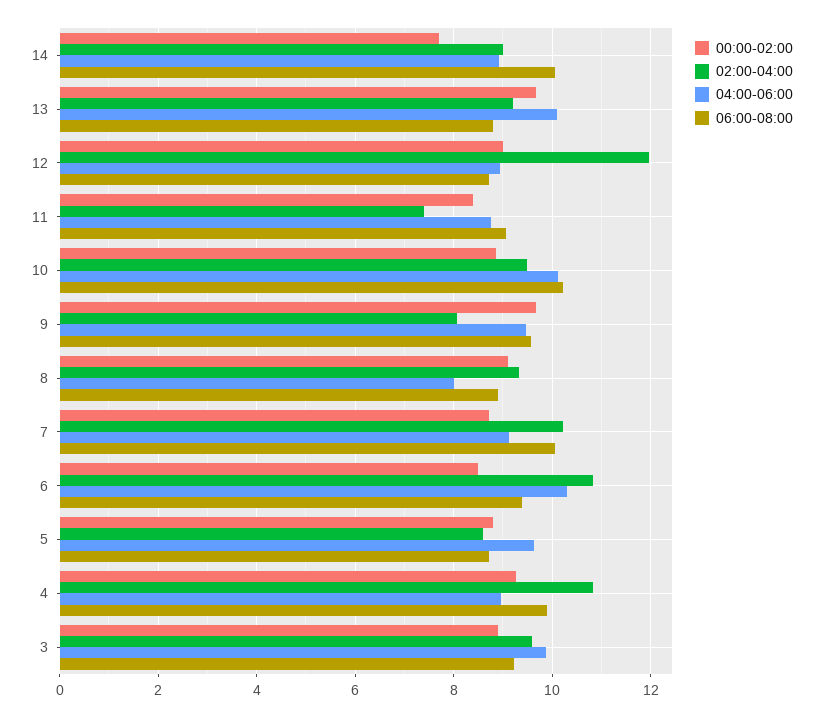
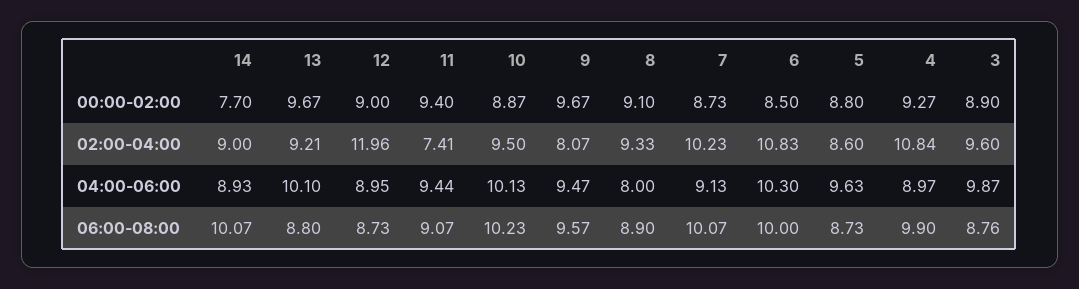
  {
    "00:00-02:00": {
      "14": 7.7,
      "13": 9.67,
      "12": 9,
-     "11": 8.4,
+     "11": 9.4,
      "10": 8.87,
      "9": 9.67,
      "8": 9.1,
      "7": 8.73,
      "6": 8.5,
      "5": 8.8,
      "4": 9.27,
      "3": 8.9
    },
    "02:00-04:00": {
      "14": 9,
      "13": 9.21,
      "12": 11.96,
      "11": 7.41,
      "10": 9.5,
      "9": 8.07,
      "8": 9.33,
      "7": 10.23,
      "6": 10.83,
      "5": 8.6,
      "4": 10.84,
      "3": 9.6
    },
    "04:00-06:00": {
      "14": 8.93,
      "13": 10.1,
      "12": 8.95,
-     "11": 8.8,
+     "11": 9.44,
      "10": 10.13,
      "9": 9.47,
      "8": 8,
      "7": 9.13,
      "6": 10.3,
      "5": 9.63,
      "4": 8.97,
      "3": 9.87
    },
    "06:00-08:00": {
      "14": 10.07,
      "13": 8.8,
      "12": 8.73,
      "11": 9.07,
      "10": 10.23,
      "9": 9.57,
      "8": 8.9,
      "7": 10.07,
-     "6": 9.4,
+     "6": 10,
      "5": 8.73,
      "4": 9.9,
-     "3": 9.2
+     "3": 8.76
    }
  }

